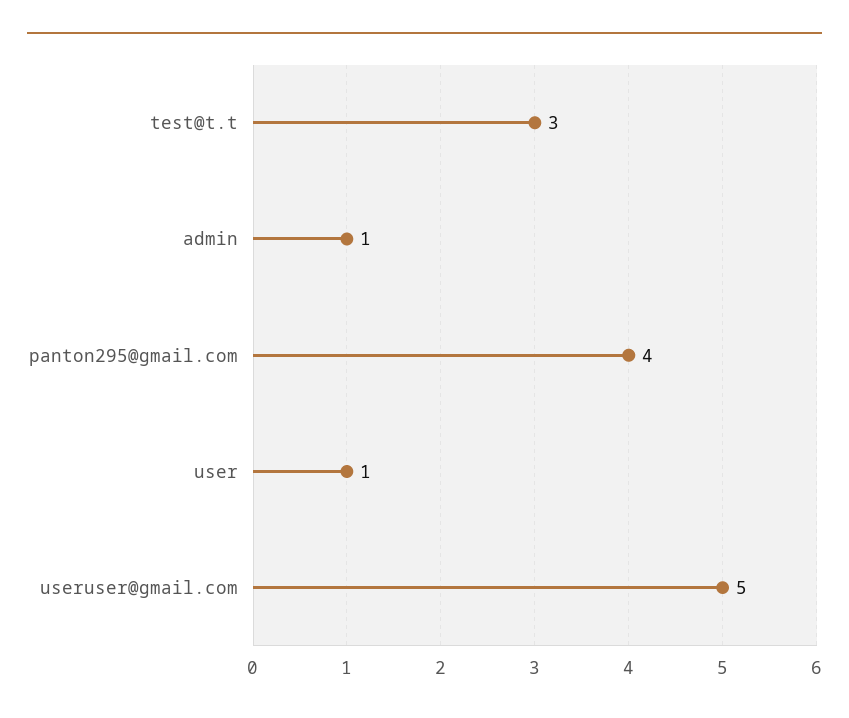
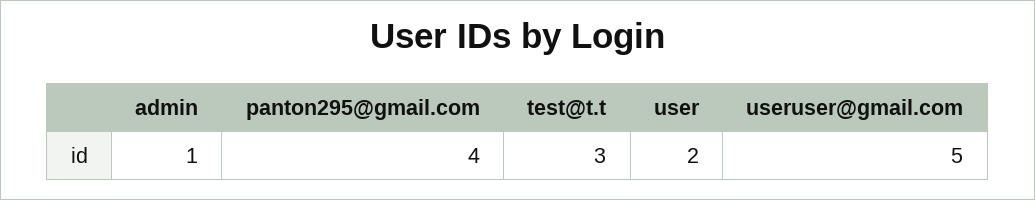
  {
    "test@t.t": 3,
    "admin": 1,
    "panton295@gmail.com": 4,
-   "user": 1,
+   "user": 2,
    "useruser@gmail.com": 5
  }

